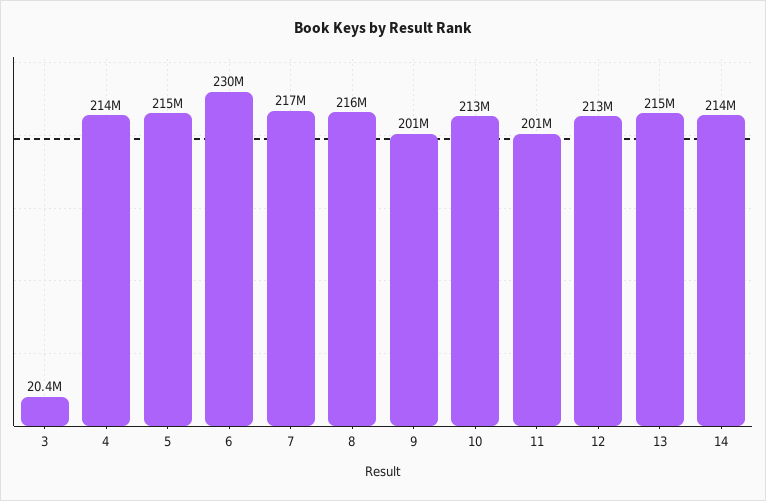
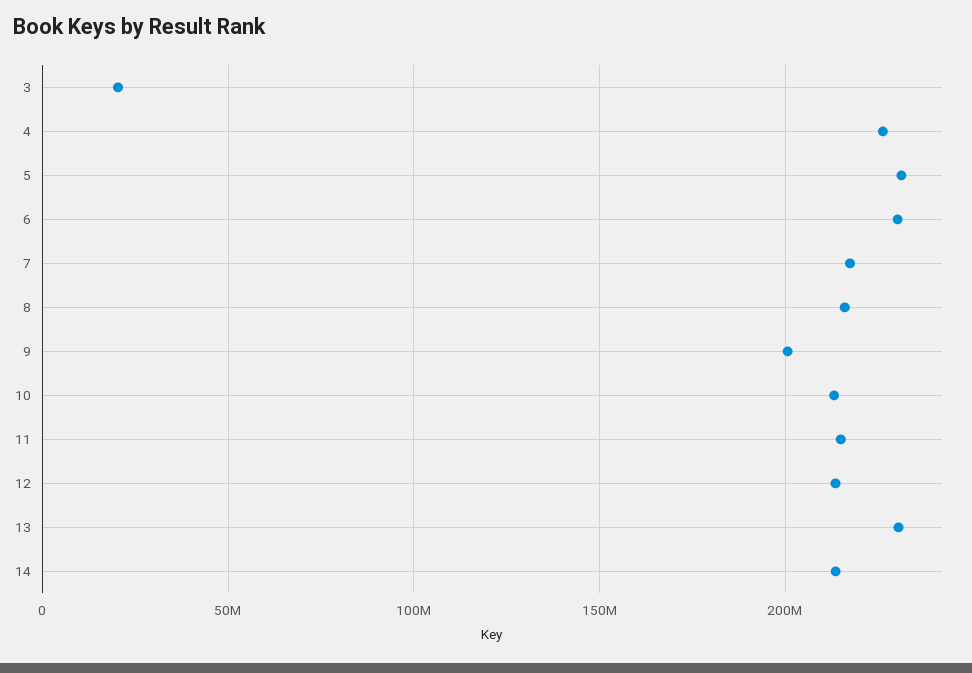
  {
    "3": 20400000,
-   "4": 214000000,
+   "4": 225000000,
-   "5": 215000000,
+   "5": 230000000,
    "6": 230000000,
    "7": 217000000,
    "8": 216000000,
    "9": 201000000,
    "10": 213000000,
-   "11": 201000000,
+   "11": 215000000,
    "12": 213000000,
-   "13": 215000000,
+   "13": 230000000,
    "14": 214000000
  }

